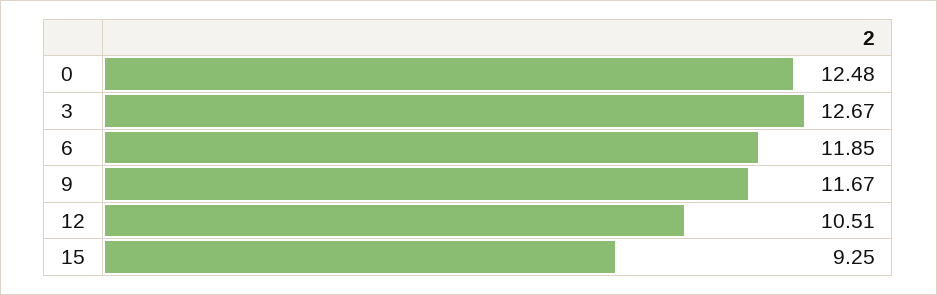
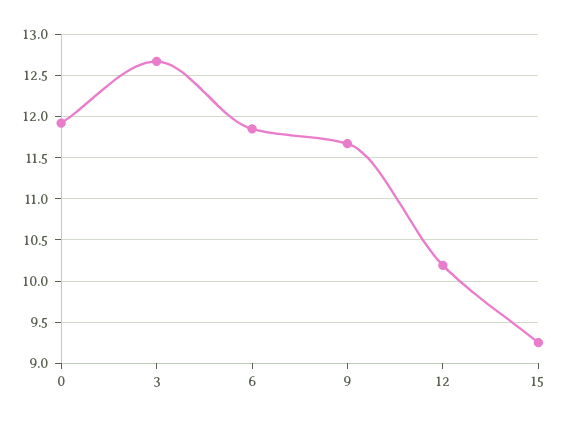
  {
-   "0": 12.48,
+   "0": 11.9,
    "3": 12.67,
    "6": 11.85,
    "9": 11.67,
-   "12": 10.51,
+   "12": 10.2,
    "15": 9.25
  }

